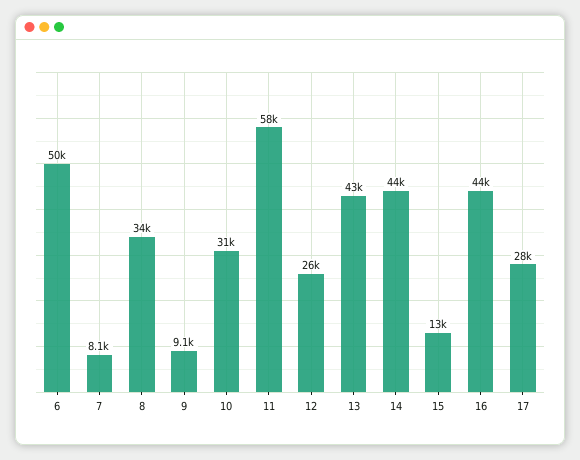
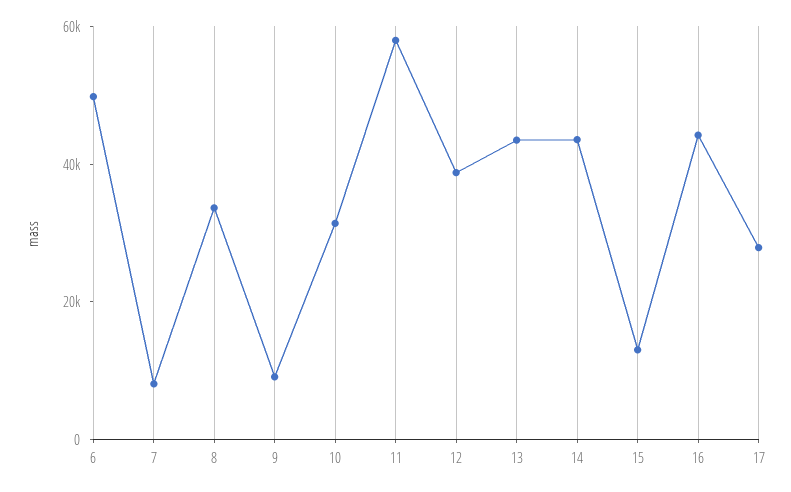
  {
    "6": 50000,
    "7": 8100,
    "8": 34000,
    "9": 9100,
    "10": 31000,
    "11": 58000,
-   "12": 26000,
+   "12": 40000,
    "13": 43000,
    "14": 44000,
    "15": 13000,
    "16": 44000,
    "17": 28000
  }

